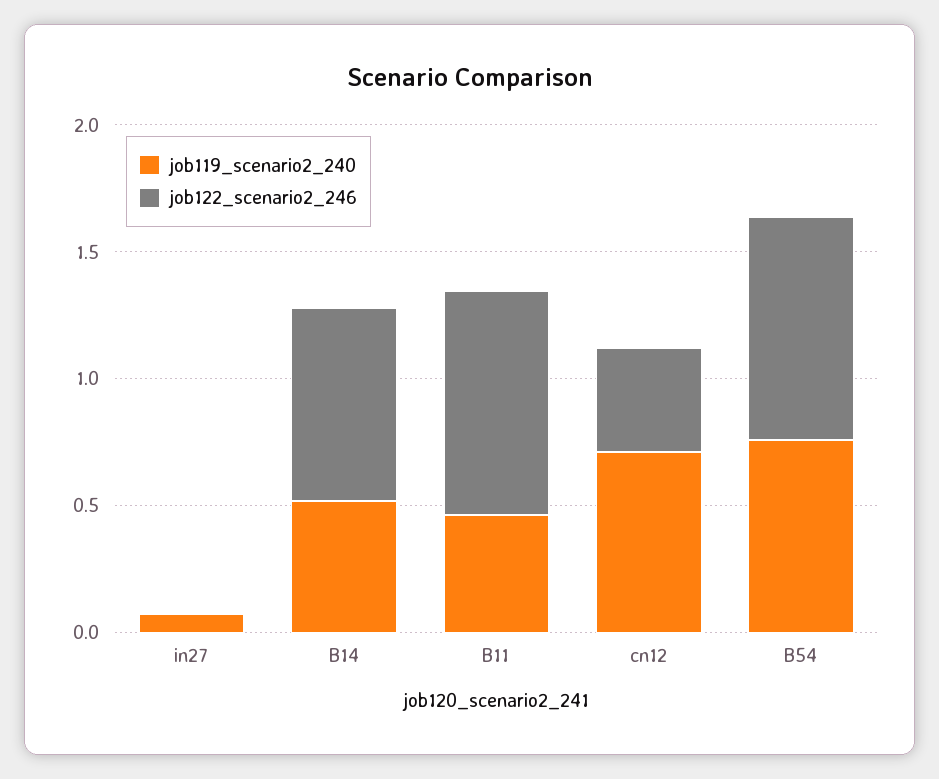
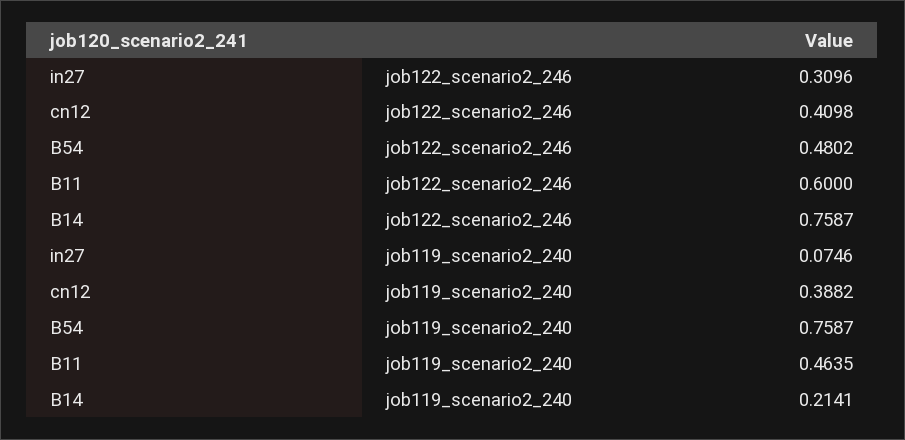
  {
    "job119_scenario2_240": {
      "in27": 0.0746,
-     "B14": 0.5,
+     "B14": 0.2141,
      "B11": 0.4635,
-     "cn12": 0.7,
+     "cn12": 0.3882,
      "B54": 0.7587
    },
    "job122_scenario2_246": {
-     "in27": 0,
+     "in27": 0.3096,
      "B14": 0.7587,
-     "B11": 0.9,
+     "B11": 0.6,
      "cn12": 0.4098,
-     "B54": 0.9
+     "B54": 0.4802
    }
  }

